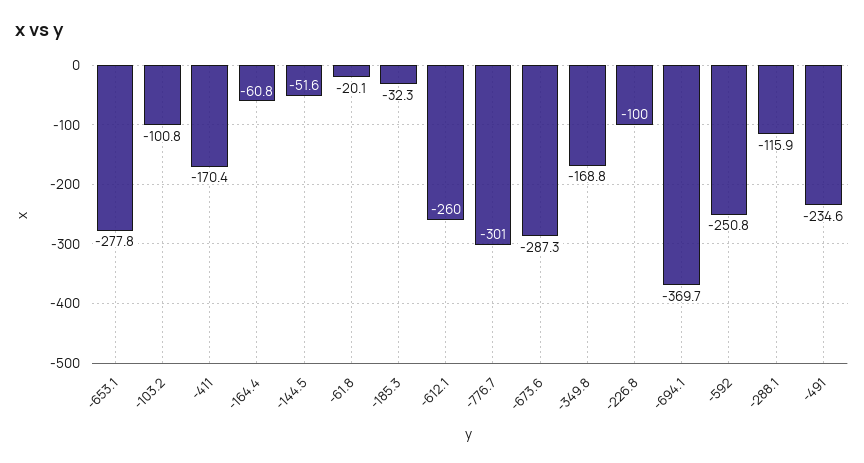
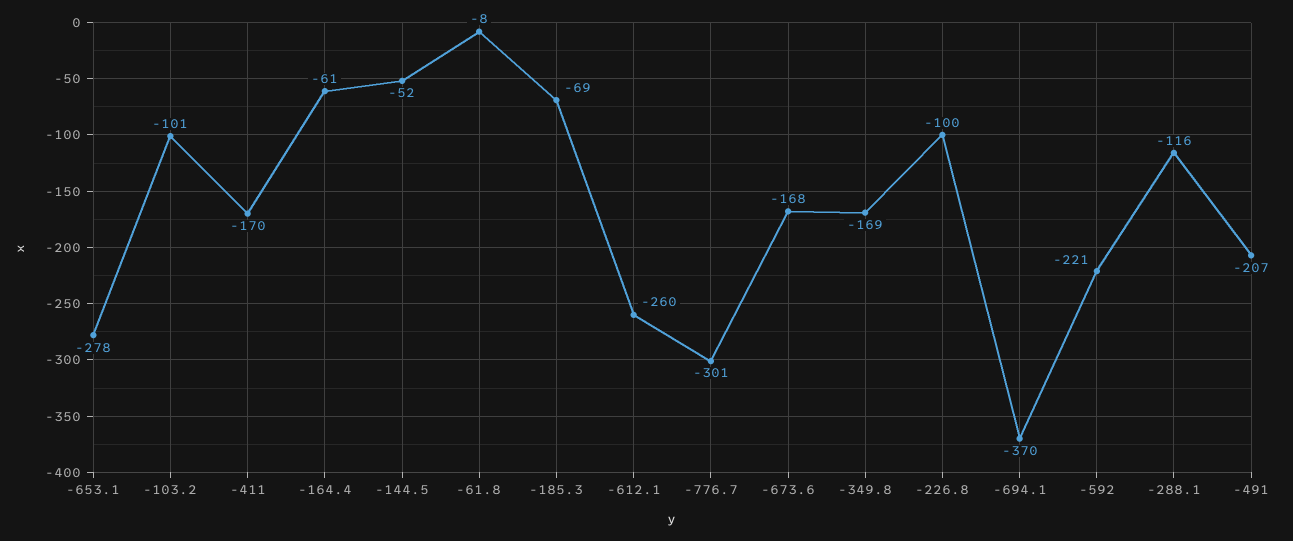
  {
    "-653.1": -277.8,
    "-103.2": -100.8,
    "-411": -170.4,
    "-164.4": -60.8,
    "-144.5": -51.6,
-   "-61.8": -20.1,
+   "-61.8": -8,
-   "-185.3": -32.3,
+   "-185.3": -69,
    "-612.1": -260,
    "-776.7": -301,
-   "-673.6": -287.3,
+   "-673.6": -168,
    "-349.8": -168.8,
    "-226.8": -100,
    "-694.1": -369.7,
-   "-592": -250.8,
+   "-592": -221,
    "-288.1": -115.9,
-   "-491": -234.6
+   "-491": -207
  }

